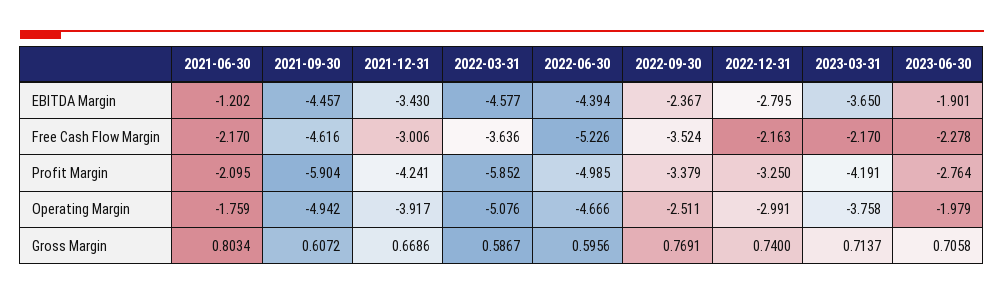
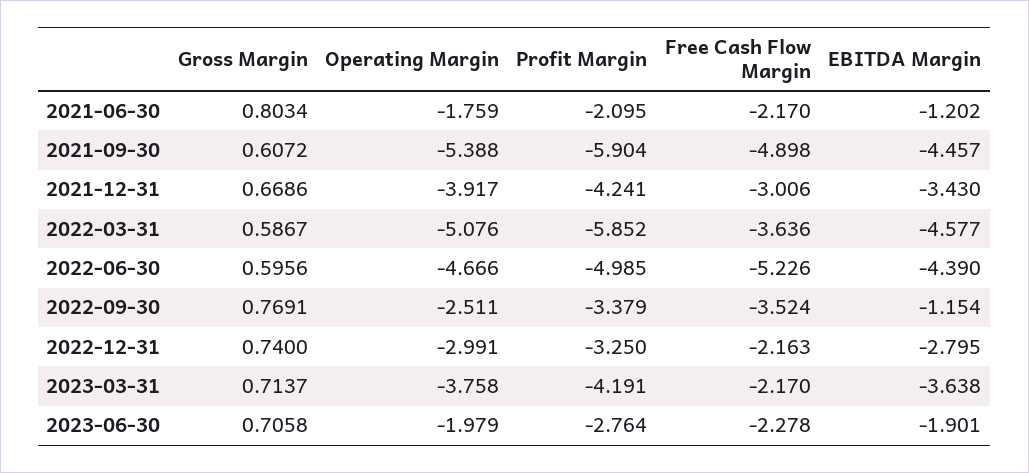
  {
    "2021-06-30": {
      "EBITDA Margin": -1.202,
      "Free Cash Flow Margin": -2.17,
      "Profit Margin": -2.095,
      "Operating Margin": -1.759,
      "Gross Margin": 0.8034
    },
    "2021-09-30": {
      "EBITDA Margin": -4.457,
-     "Free Cash Flow Margin": -4.616,
+     "Free Cash Flow Margin": -4.898,
      "Profit Margin": -5.904,
-     "Operating Margin": -4.942,
+     "Operating Margin": -5.388,
      "Gross Margin": 0.6072
    },
    "2021-12-31": {
      "EBITDA Margin": -3.43,
      "Free Cash Flow Margin": -3.006,
      "Profit Margin": -4.241,
      "Operating Margin": -3.917,
      "Gross Margin": 0.6686
    },
    "2022-03-31": {
      "EBITDA Margin": -4.577,
      "Free Cash Flow Margin": -3.636,
      "Profit Margin": -5.852,
      "Operating Margin": -5.076,
      "Gross Margin": 0.5867
    },
    "2022-06-30": {
-     "EBITDA Margin": -4.394,
+     "EBITDA Margin": -4.39,
      "Free Cash Flow Margin": -5.226,
      "Profit Margin": -4.985,
      "Operating Margin": -4.666,
      "Gross Margin": 0.5956
    },
    "2022-09-30": {
-     "EBITDA Margin": -2.367,
+     "EBITDA Margin": -1.154,
      "Free Cash Flow Margin": -3.524,
      "Profit Margin": -3.379,
      "Operating Margin": -2.511,
      "Gross Margin": 0.7691
    },
    "2022-12-31": {
      "EBITDA Margin": -2.795,
      "Free Cash Flow Margin": -2.163,
      "Profit Margin": -3.25,
      "Operating Margin": -2.991,
      "Gross Margin": 0.74
    },
    "2023-03-31": {
-     "EBITDA Margin": -3.65,
+     "EBITDA Margin": -3.638,
      "Free Cash Flow Margin": -2.17,
      "Profit Margin": -4.191,
      "Operating Margin": -3.758,
      "Gross Margin": 0.7137
    },
    "2023-06-30": {
      "EBITDA Margin": -1.901,
      "Free Cash Flow Margin": -2.278,
      "Profit Margin": -2.764,
      "Operating Margin": -1.979,
      "Gross Margin": 0.7058
    }
  }

